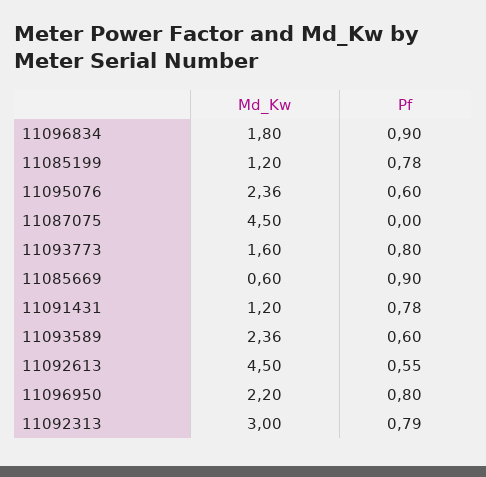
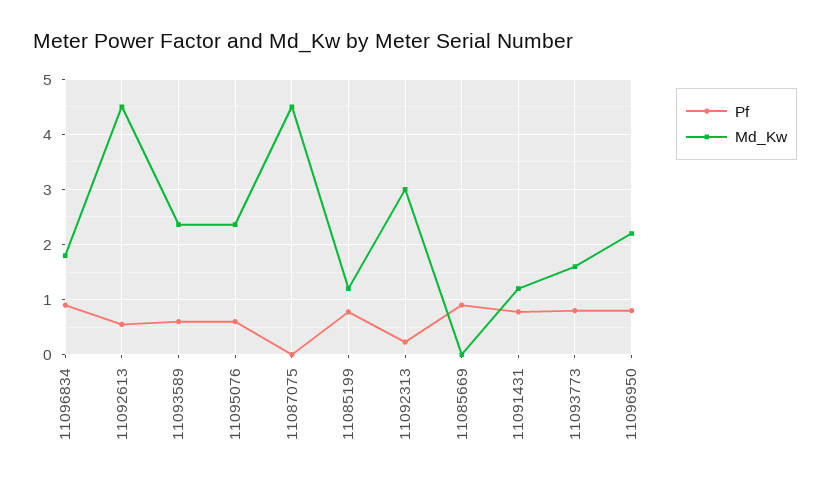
  {
    "Md_Kw": {
      "11096834": 1.8,
      "11085199": 1.2,
      "11095076": 2.36,
      "11087075": 4.5,
      "11093773": 1.6,
-     "11085669": 0.6,
+     "11085669": 0,
      "11091431": 1.2,
      "11093589": 2.36,
      "11092613": 4.5,
      "11096950": 2.2,
      "11092313": 3
    },
    "Pf": {
      "11096834": 0.9,
      "11085199": 0.78,
      "11095076": 0.6,
      "11087075": 0,
      "11093773": 0.8,
      "11085669": 0.9,
      "11091431": 0.78,
      "11093589": 0.6,
      "11092613": 0.55,
      "11096950": 0.8,
-     "11092313": 0.79
+     "11092313": 0.2
    }
  }

